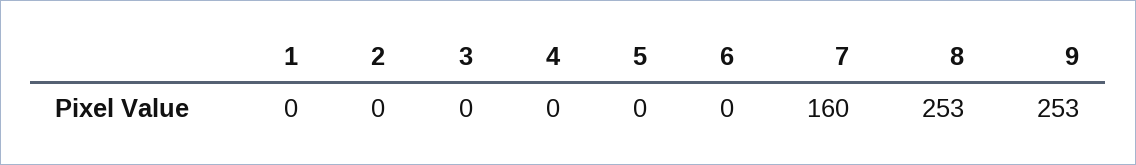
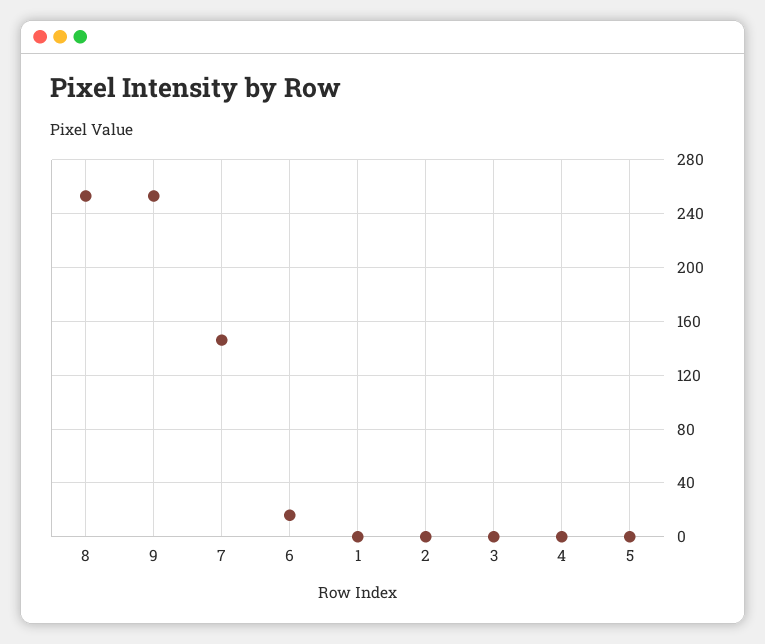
  {
    "1": 0,
    "2": 0,
    "3": 0,
    "4": 0,
    "5": 0,
-   "6": 0,
+   "6": 15,
-   "7": 160,
+   "7": 145,
    "8": 253,
    "9": 253
  }

